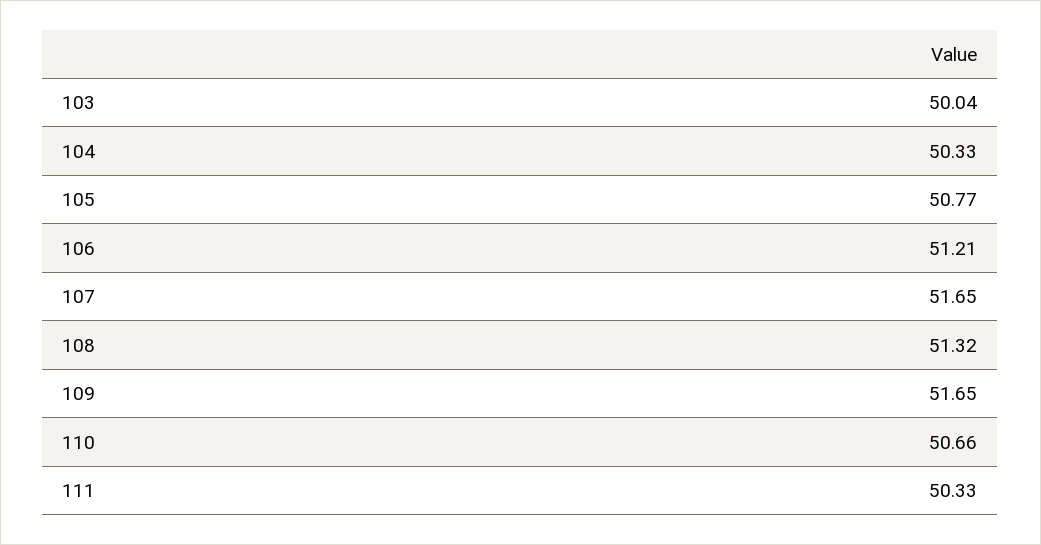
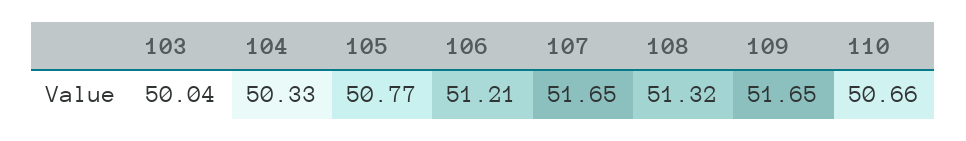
  {
    "103": 50.04,
    "104": 50.33,
    "105": 50.77,
    "106": 51.21,
    "107": 51.65,
    "108": 51.32,
    "109": 51.65,
-   "110": 50.66,
+   "110": 50.66
-   "111": 50.33
  }

